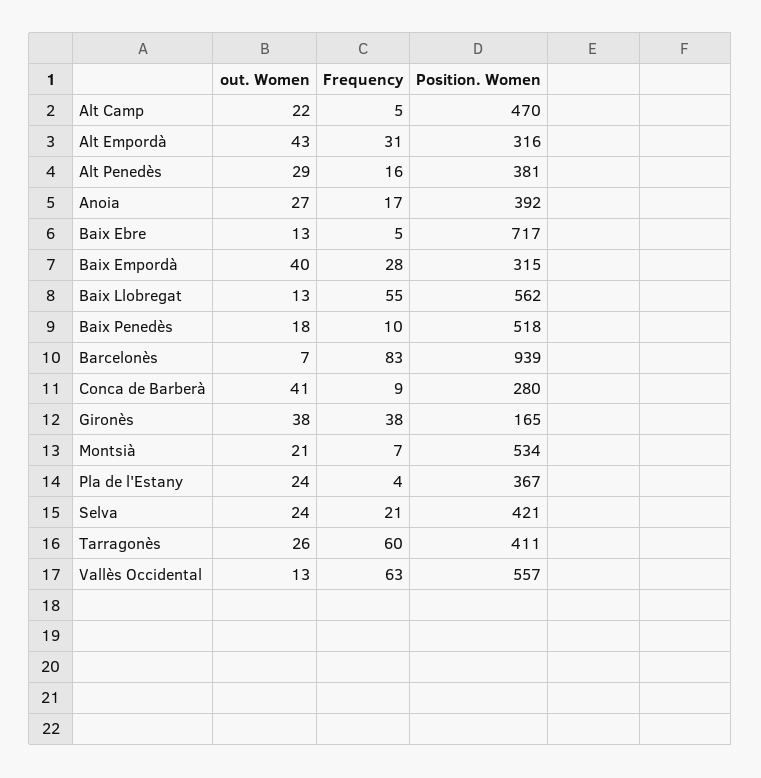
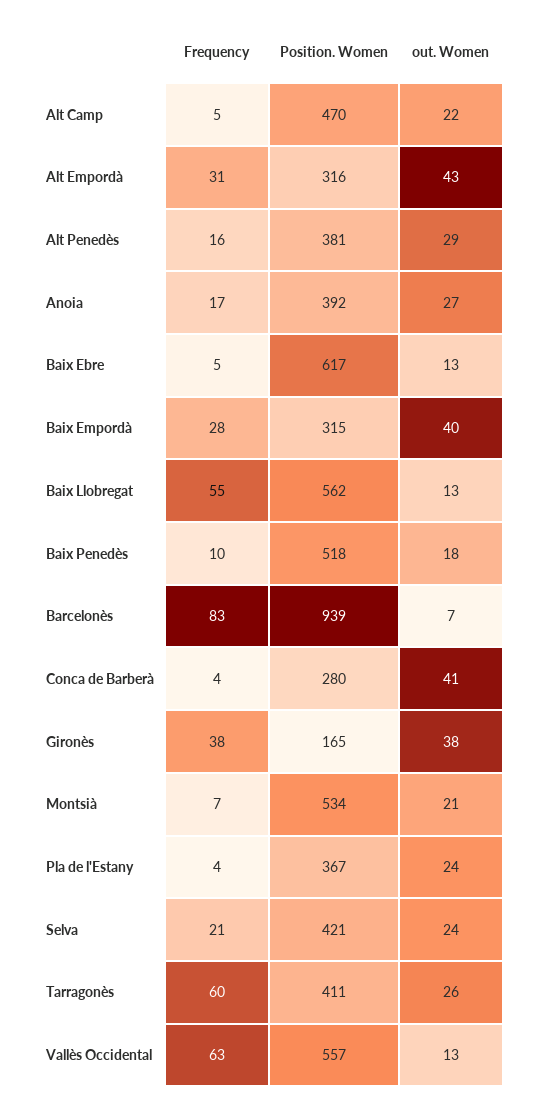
  {
    "out. Women": {
      "Alt Camp": 22,
      "Alt Empordà": 43,
      "Alt Penedès": 29,
      "Anoia": 27,
      "Baix Ebre": 13,
      "Baix Empordà": 40,
      "Baix Llobregat": 13,
      "Baix Penedès": 18,
      "Barcelonès": 7,
      "Conca de Barberà": 41,
      "Gironès": 38,
      "Montsià": 21,
      "Pla de l'Estany": 24,
      "Selva": 24,
      "Tarragonès": 26,
      "Vallès Occidental": 13
    },
    "Frequency": {
      "Alt Camp": 5,
      "Alt Empordà": 31,
      "Alt Penedès": 16,
      "Anoia": 17,
      "Baix Ebre": 5,
      "Baix Empordà": 28,
      "Baix Llobregat": 55,
      "Baix Penedès": 10,
      "Barcelonès": 83,
-     "Conca de Barberà": 9,
+     "Conca de Barberà": 4,
      "Gironès": 38,
      "Montsià": 7,
      "Pla de l'Estany": 4,
      "Selva": 21,
      "Tarragonès": 60,
      "Vallès Occidental": 63
    },
    "Position. Women": {
      "Alt Camp": 470,
      "Alt Empordà": 316,
      "Alt Penedès": 381,
      "Anoia": 392,
-     "Baix Ebre": 717,
+     "Baix Ebre": 617,
      "Baix Empordà": 315,
      "Baix Llobregat": 562,
      "Baix Penedès": 518,
      "Barcelonès": 939,
      "Conca de Barberà": 280,
      "Gironès": 165,
      "Montsià": 534,
      "Pla de l'Estany": 367,
      "Selva": 421,
      "Tarragonès": 411,
      "Vallès Occidental": 557
    }
  }

